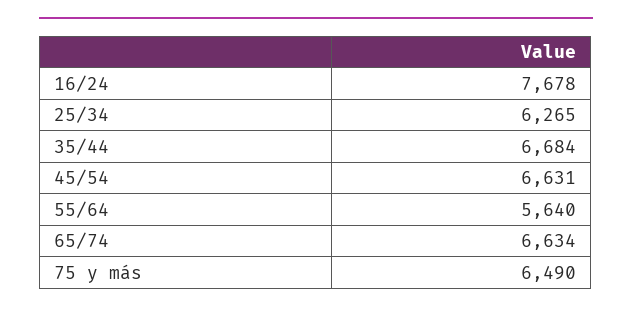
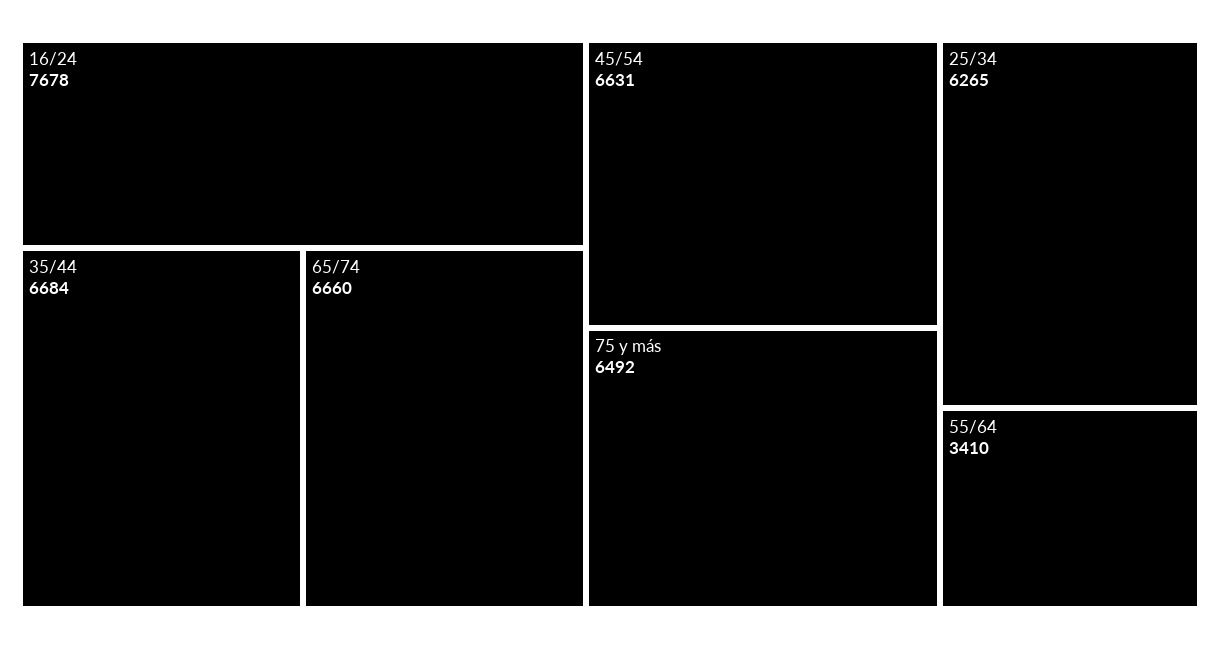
  {
    "16/24": 7678,
    "25/34": 6265,
    "35/44": 6684,
    "45/54": 6631,
-   "55/64": 5640,
+   "55/64": 3410,
-   "65/74": 6634,
+   "65/74": 6660,
-   "75 y más": 6490
+   "75 y más": 6492
  }

